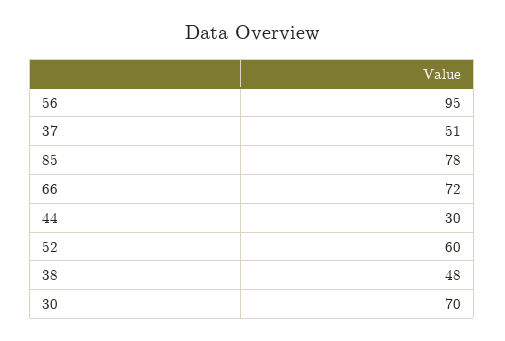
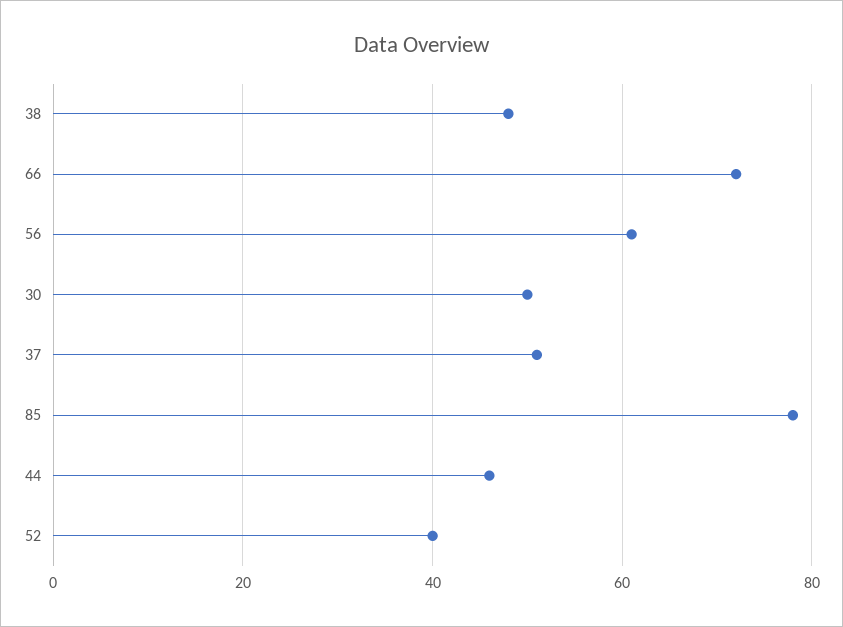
  {
-   "56": 95,
+   "56": 60,
    "37": 51,
    "85": 78,
    "66": 72,
-   "44": 30,
+   "44": 45,
-   "52": 60,
+   "52": 40,
    "38": 48,
-   "30": 70
+   "30": 50
  }

